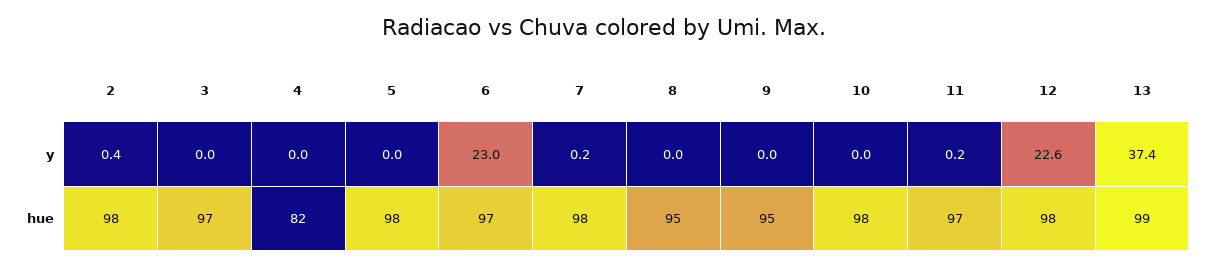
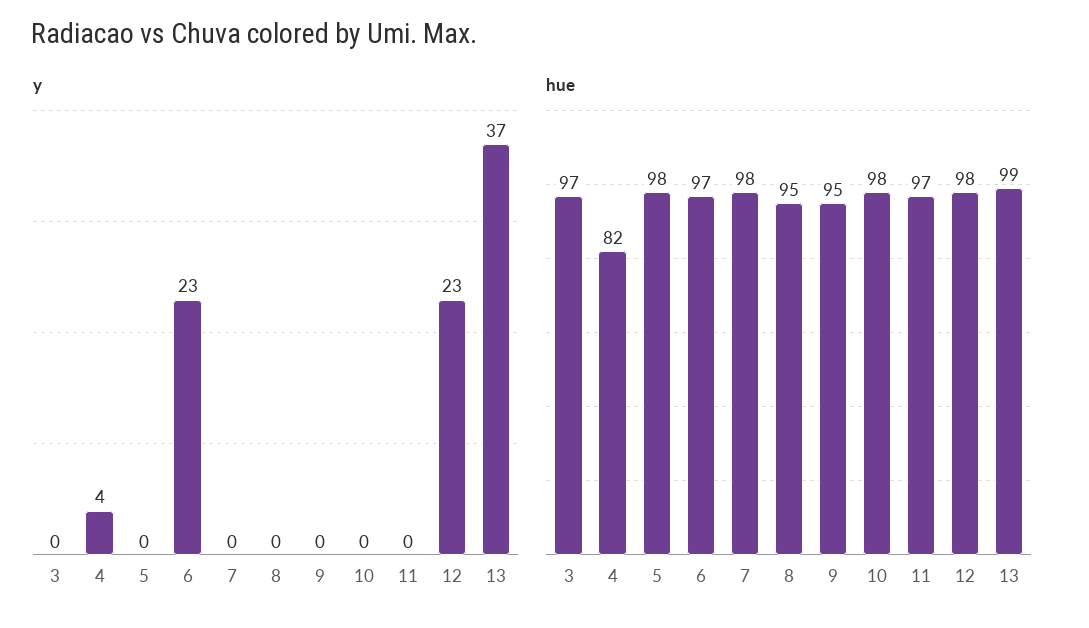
  {
    "y": {
-     "2": 0.4,
      "3": 0,
-     "4": 0,
+     "4": 4,
      "5": 0,
      "6": 23,
      "7": 0.2,
      "8": 0,
      "9": 0,
      "10": 0,
      "11": 0.2,
      "12": 22.6,
      "13": 37.4
    },
    "hue": {
-     "2": 98,
      "3": 97,
      "4": 82,
      "5": 98,
      "6": 97,
      "7": 98,
      "8": 95,
      "9": 95,
      "10": 98,
      "11": 97,
      "12": 98,
      "13": 99
    }
  }

